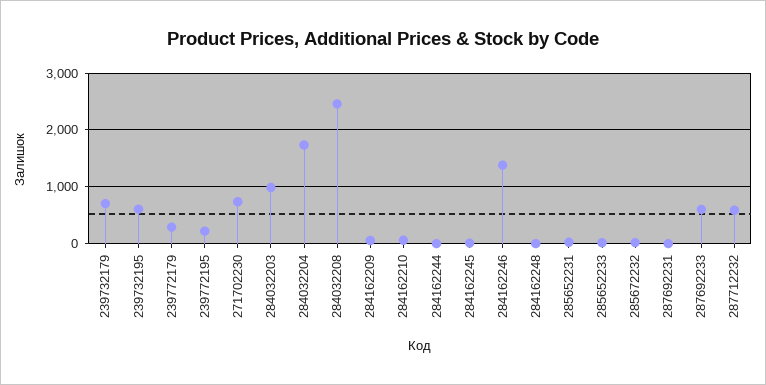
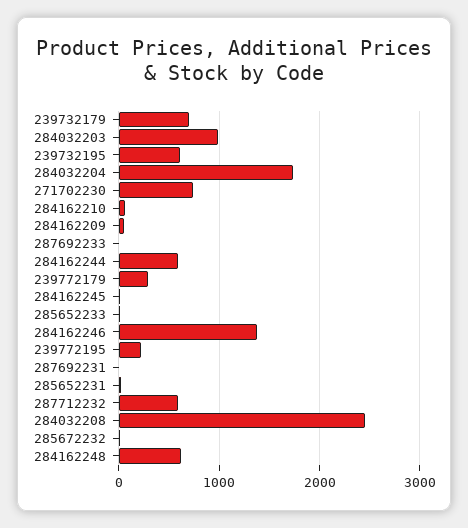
  {
    "239732179": 700,
    "239732195": 600,
    "239772179": 300,
    "239772195": 200,
    "271702230": 700,
    "284032203": 1000,
    "284032204": 1700,
    "284032208": 2500,
    "284162209": 100,
    "284162210": 100,
-   "284162244": 0,
+   "284162244": 600,
    "284162245": 0,
    "284162246": 1400,
-   "284162248": 0,
+   "284162248": 600,
    "285652231": 0,
    "285652233": 0,
    "285672232": 0,
    "287692231": 0,
-   "287692233": 600,
+   "287692233": 0,
    "287712232": 600
  }

